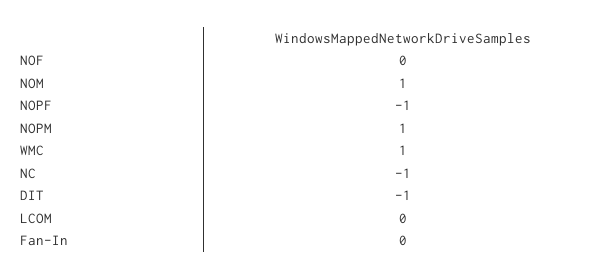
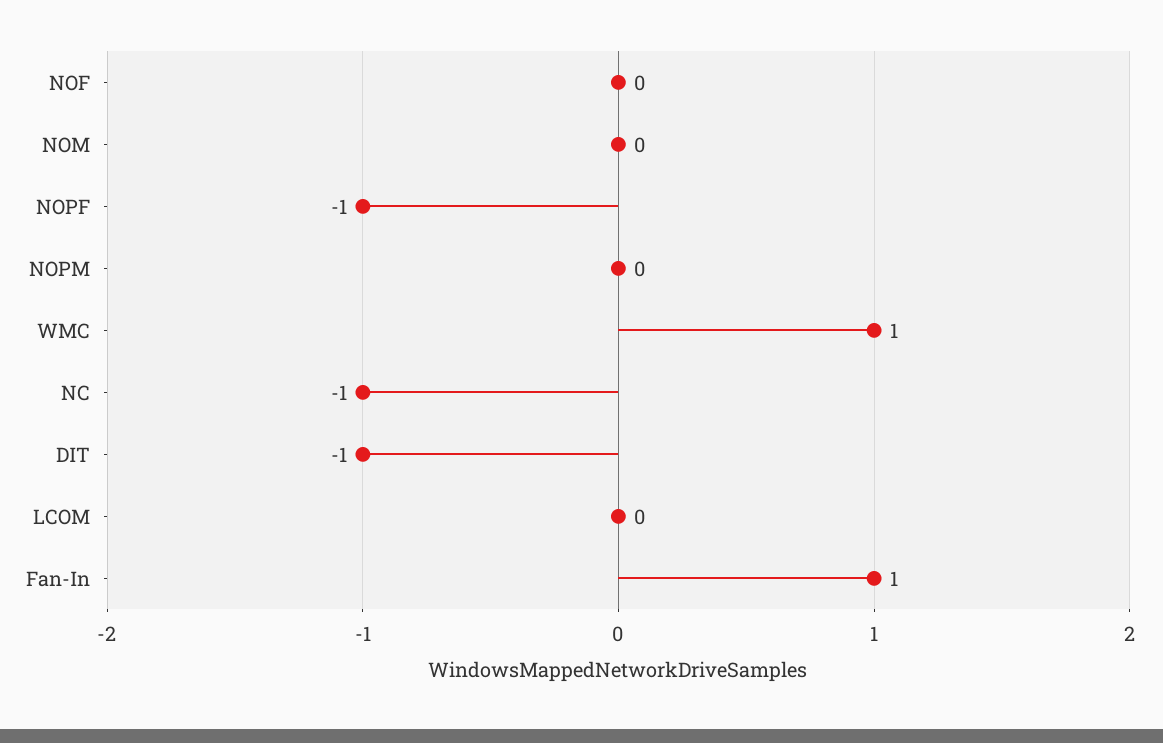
  {
    "NOF": 0,
-   "NOM": 1,
+   "NOM": 0,
    "NOPF": -1,
-   "NOPM": 1,
+   "NOPM": 0,
    "WMC": 1,
    "NC": -1,
    "DIT": -1,
    "LCOM": 0,
-   "Fan-In": 0
+   "Fan-In": 1
  }

